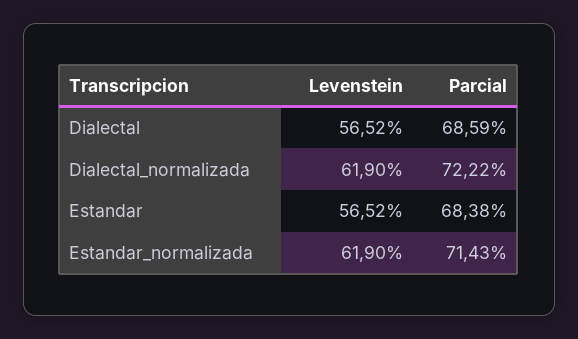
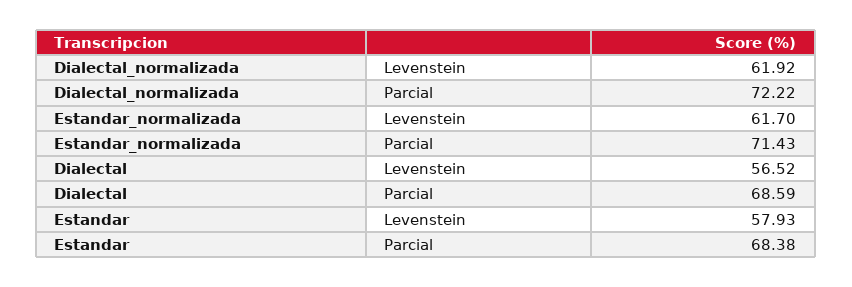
  {
    "Levenstein": {
      "Dialectal": 56.52,
-     "Dialectal_normalizada": 61.9,
+     "Dialectal_normalizada": 61.92,
-     "Estandar": 56.52,
+     "Estandar": 57.93,
-     "Estandar_normalizada": 61.9
+     "Estandar_normalizada": 61.7
    },
    "Parcial": {
      "Dialectal": 68.59,
      "Dialectal_normalizada": 72.22,
      "Estandar": 68.38,
      "Estandar_normalizada": 71.43
    }
  }

